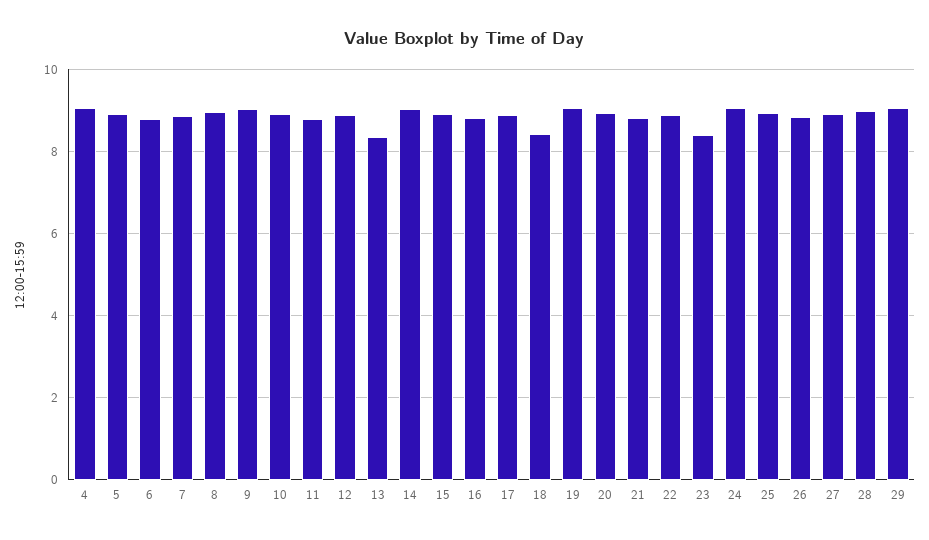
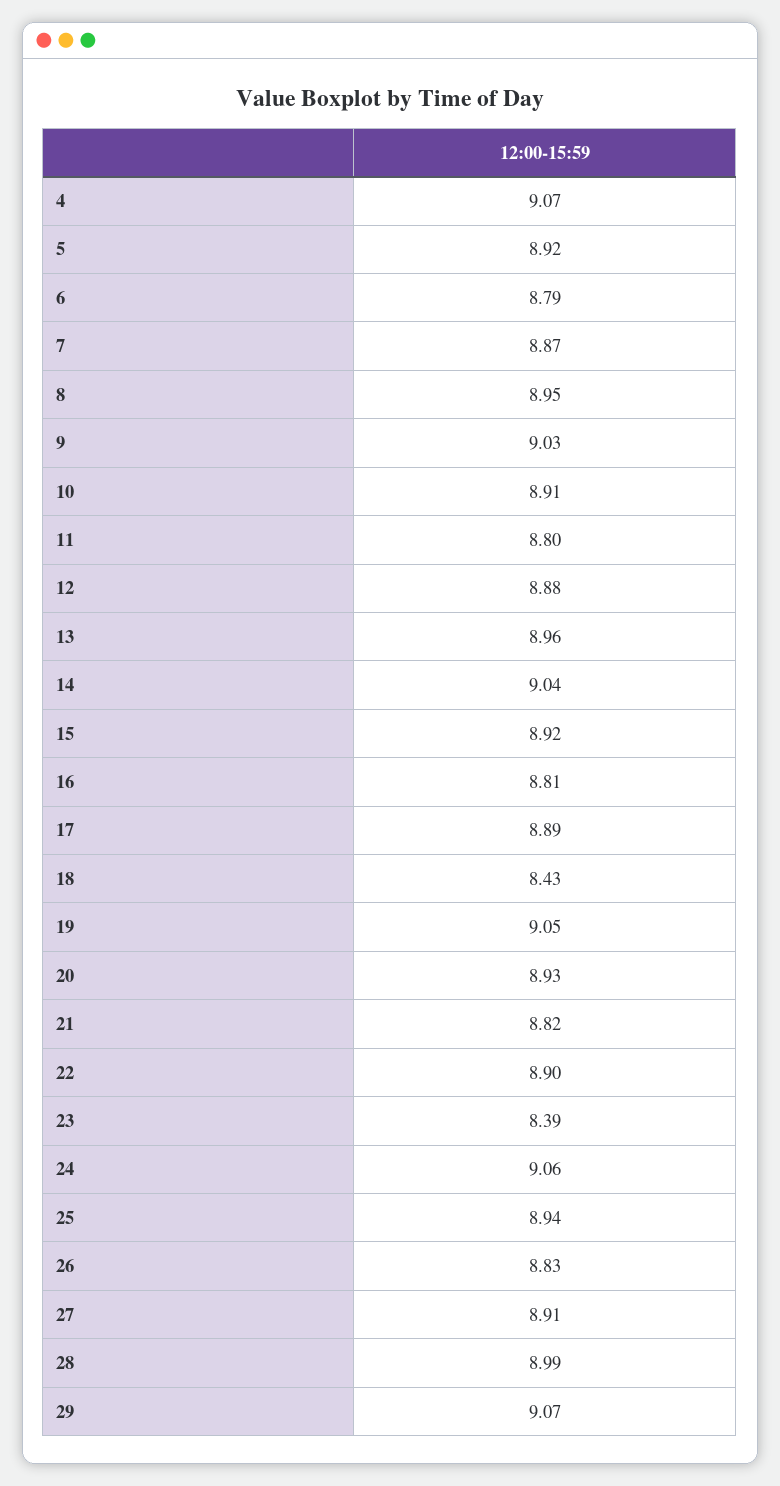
  {
    "4": 9.07,
    "5": 8.92,
    "6": 8.79,
    "7": 8.87,
    "8": 8.95,
    "9": 9.03,
    "10": 8.91,
    "11": 8.8,
    "12": 8.88,
-   "13": 8.4,
+   "13": 8.96,
    "14": 9.04,
    "15": 8.92,
    "16": 8.81,
    "17": 8.89,
    "18": 8.43,
    "19": 9.05,
    "20": 8.93,
    "21": 8.82,
    "22": 8.9,
    "23": 8.39,
    "24": 9.06,
    "25": 8.94,
    "26": 8.83,
    "27": 8.91,
    "28": 8.99,
    "29": 9.07
  }

